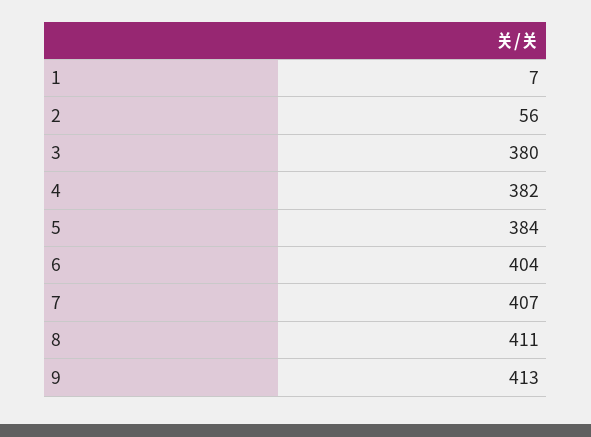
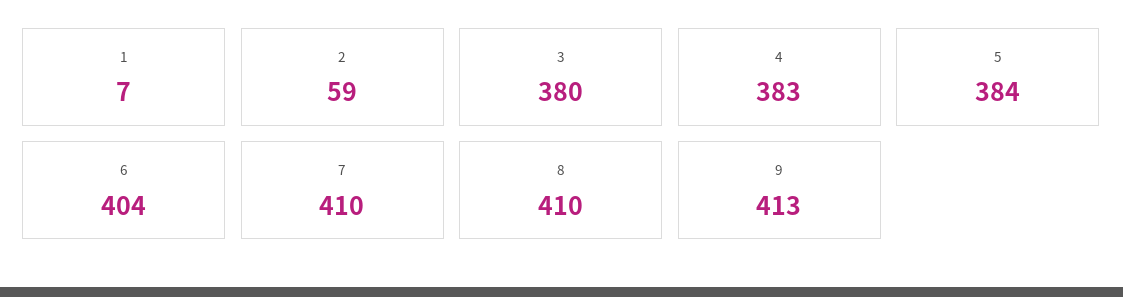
  {
    "1": 7,
-   "2": 56,
+   "2": 59,
    "3": 380,
-   "4": 382,
+   "4": 383,
    "5": 384,
    "6": 404,
-   "7": 407,
+   "7": 410,
-   "8": 411,
+   "8": 410,
    "9": 413
  }

